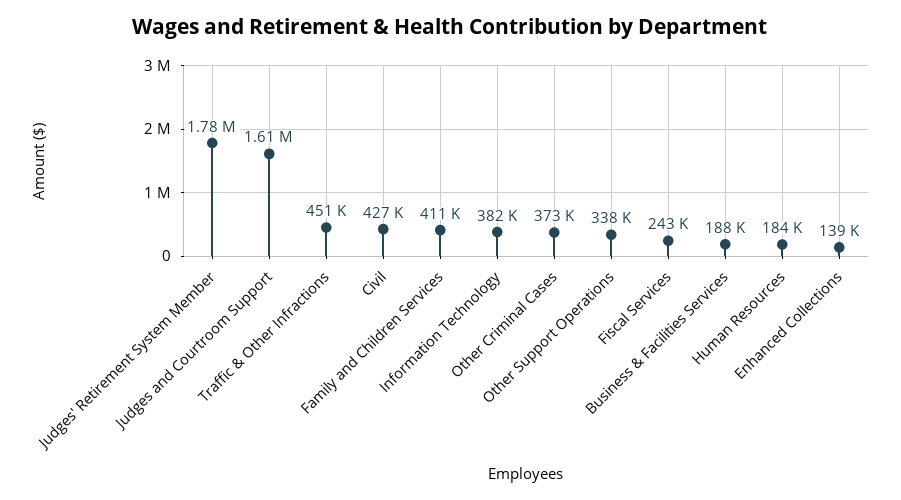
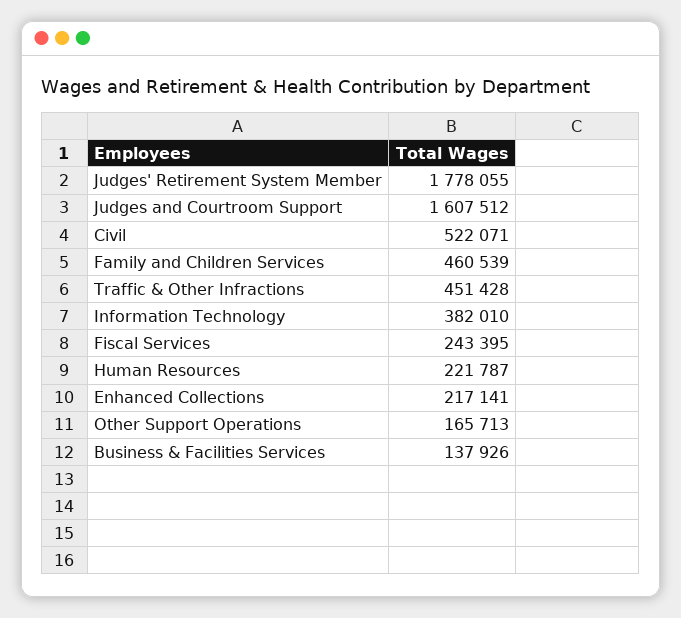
  {
    "Judges' Retirement System Member": 1778055,
    "Judges and Courtroom Support": 1607512,
    "Traffic & Other Infractions": 451428,
-   "Civil": 427000,
+   "Civil": 522071,
-   "Family and Children Services": 411000,
+   "Family and Children Services": 460539,
    "Information Technology": 382010,
-   "Other Criminal Cases": 373000,
-   "Other Support Operations": 338000,
+   "Other Support Operations": 165713,
    "Fiscal Services": 243395,
-   "Business & Facilities Services": 188000,
+   "Business & Facilities Services": 137926,
-   "Human Resources": 184000,
+   "Human Resources": 221787,
-   "Enhanced Collections": 139000
+   "Enhanced Collections": 217141
  }

